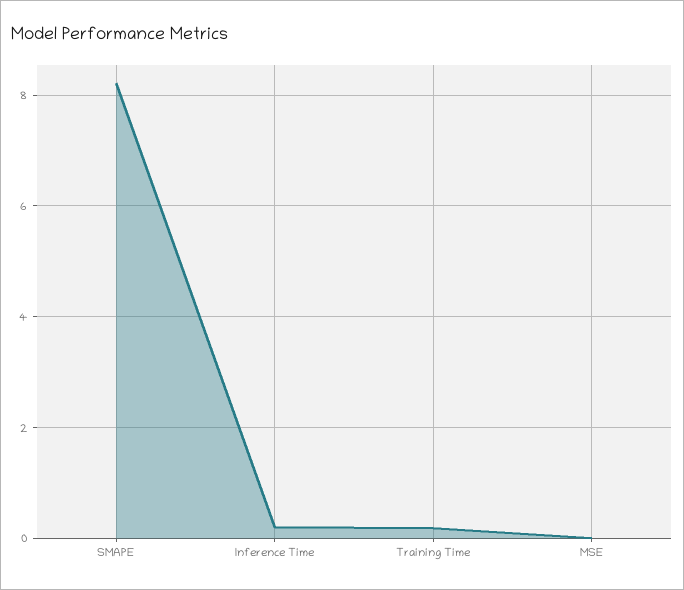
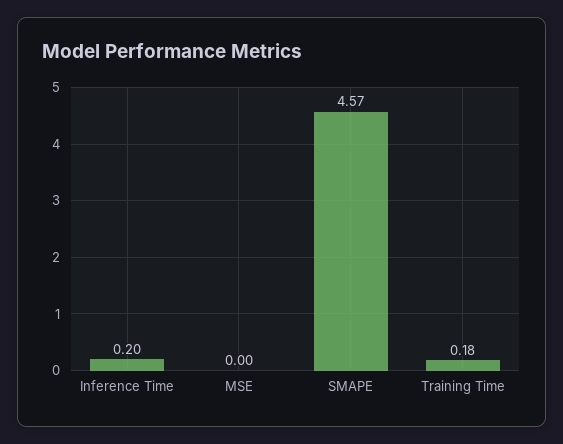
  {
-   "SMAPE": 8.2,
+   "SMAPE": 4.57,
    "Inference Time": 0.2,
    "Training Time": 0.18,
    "MSE": 0
  }

